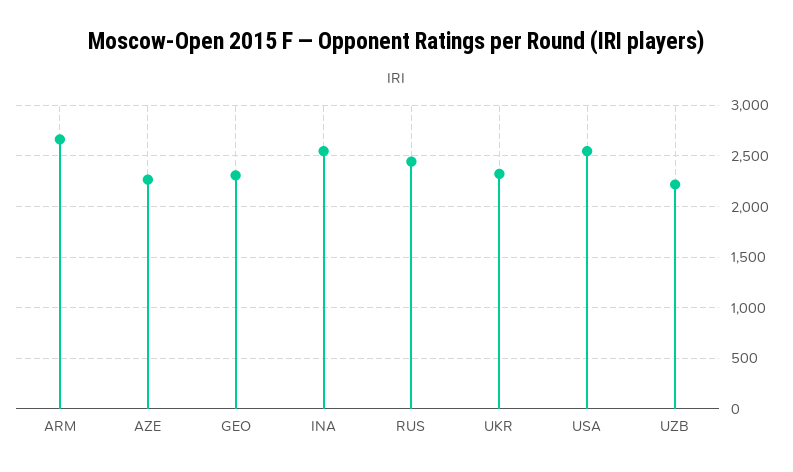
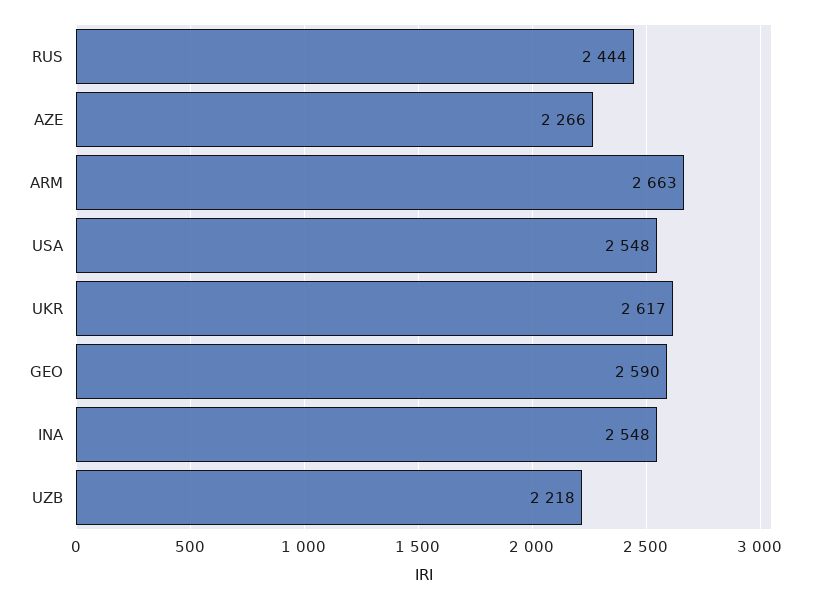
  {
    "ARM": 2663,
    "AZE": 2266,
-   "GEO": 2300,
+   "GEO": 2590,
    "INA": 2548,
    "RUS": 2444,
-   "UKR": 2300,
+   "UKR": 2617,
    "USA": 2548,
    "UZB": 2218
  }

